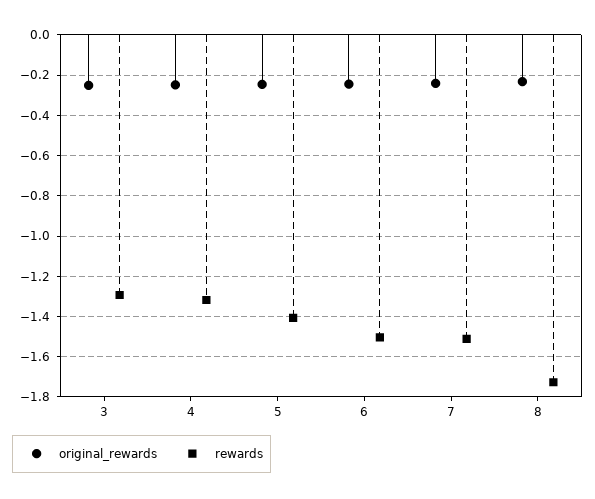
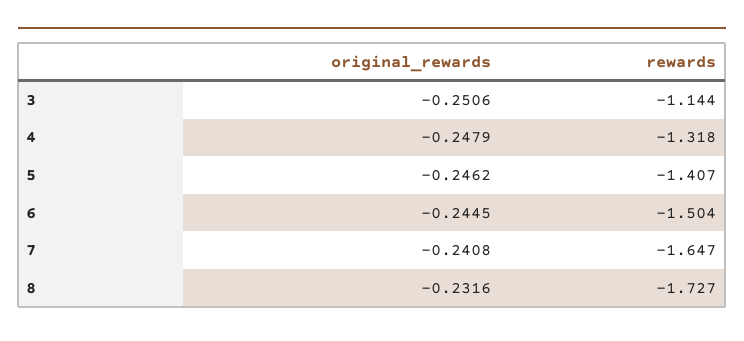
  {
    "original_rewards": {
      "3": -0.2506,
      "4": -0.2479,
      "5": -0.2462,
      "6": -0.2445,
      "7": -0.2408,
      "8": -0.2316
    },
    "rewards": {
-     "3": -1.3,
+     "3": -1.144,
      "4": -1.318,
      "5": -1.407,
      "6": -1.504,
-     "7": -1.5,
+     "7": -1.647,
      "8": -1.727
    }
  }

